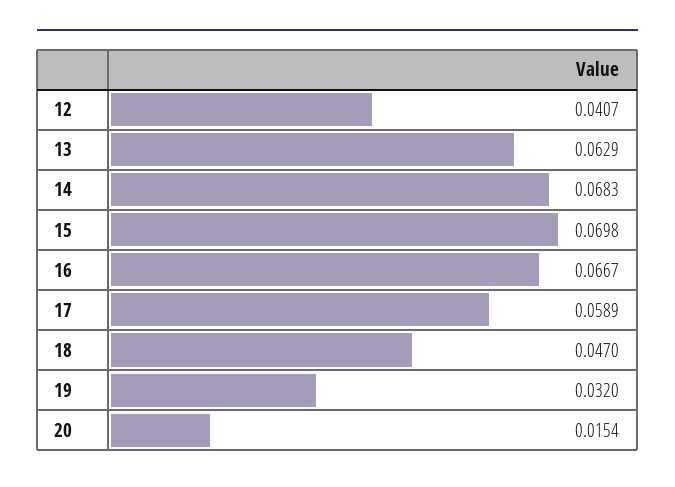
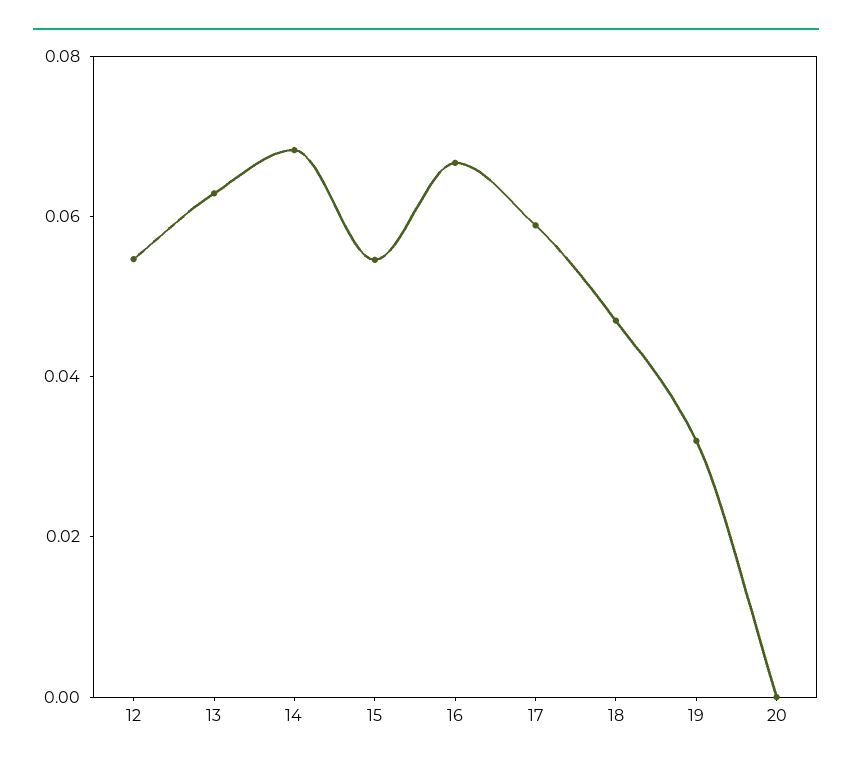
  {
-   "12": 0.0407,
+   "12": 0.055,
    "13": 0.0629,
    "14": 0.0683,
-   "15": 0.0698,
+   "15": 0.055,
    "16": 0.0667,
    "17": 0.0589,
    "18": 0.047,
    "19": 0.032,
-   "20": 0.0154
+   "20": 0
  }

